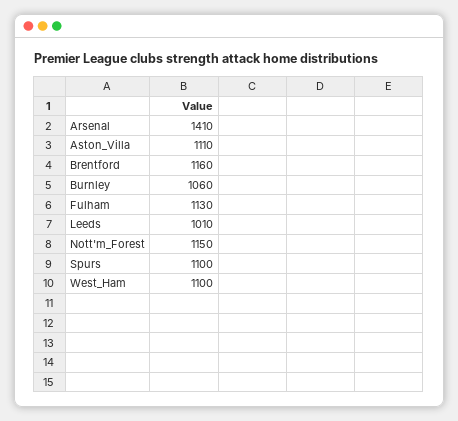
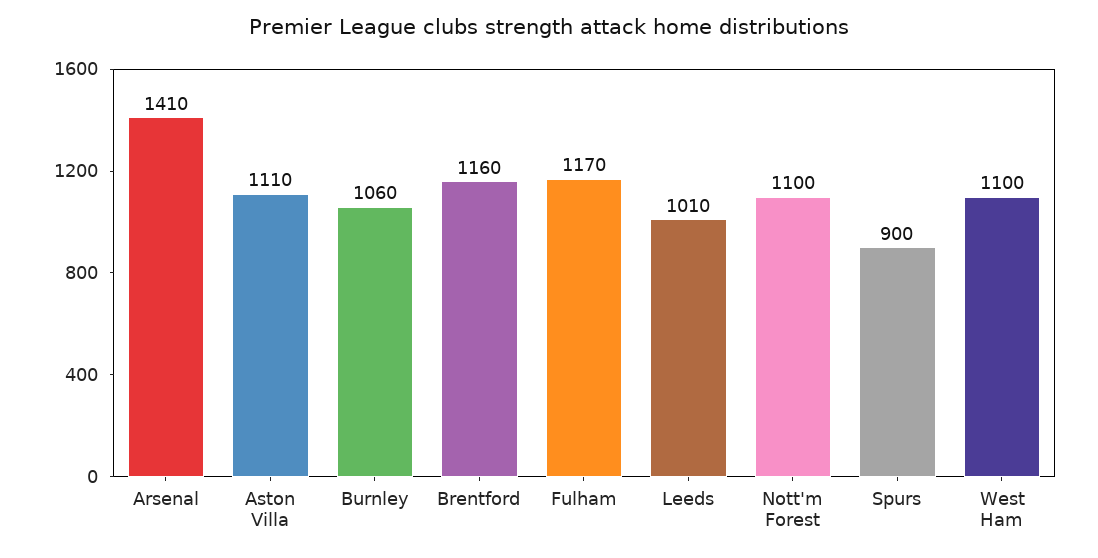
  {
    "Arsenal": 1410,
    "Aston_Villa": 1110,
    "Brentford": 1160,
    "Burnley": 1060,
-   "Fulham": 1130,
+   "Fulham": 1170,
    "Leeds": 1010,
-   "Nott'm_Forest": 1150,
+   "Nott'm_Forest": 1100,
-   "Spurs": 1100,
+   "Spurs": 900,
    "West_Ham": 1100
  }

